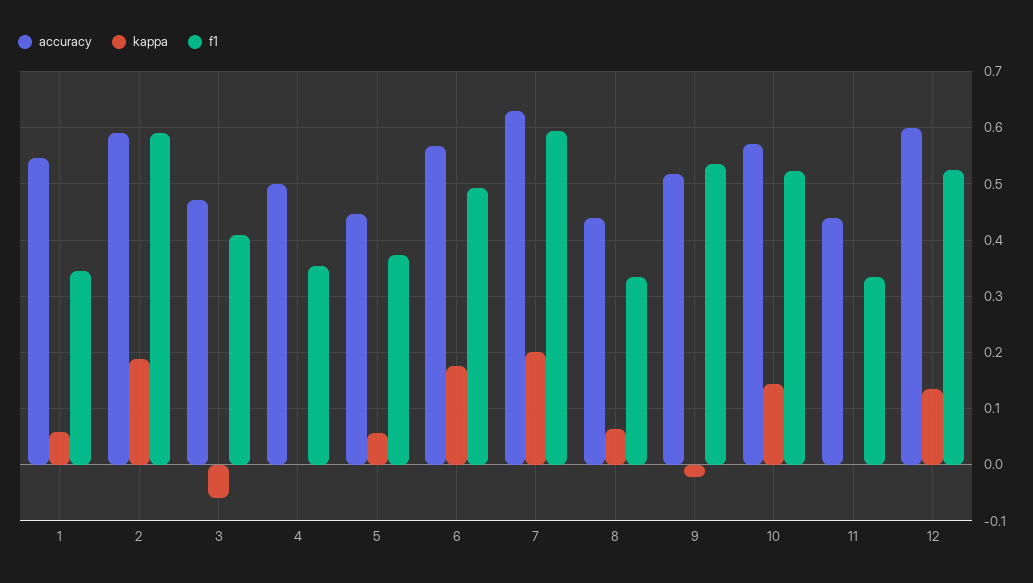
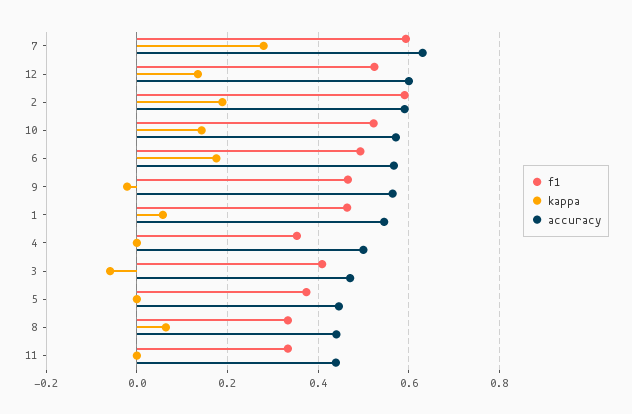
  {
    "accuracy": {
      "1": 0.54,
      "2": 0.6,
      "3": 0.48,
      "4": 0.5,
      "5": 0.44,
      "6": 0.56,
      "7": 0.64,
      "8": 0.44,
-     "9": 0.52,
+     "9": 0.56,
      "10": 0.58,
      "11": 0.44,
      "12": 0.6
    },
    "kappa": {
      "1": 0.06,
      "2": 0.18,
      "3": -0.06,
      "4": 0,
-     "5": 0.06,
+     "5": 0,
      "6": 0.18,
-     "7": 0.2,
+     "7": 0.28,
      "8": 0.06,
      "9": -0.02,
      "10": 0.14,
      "11": 0,
      "12": 0.14
    },
    "f1": {
-     "1": 0.34,
+     "1": 0.46,
      "2": 0.6,
      "3": 0.4,
      "4": 0.36,
      "5": 0.38,
      "6": 0.5,
      "7": 0.6,
      "8": 0.34,
-     "9": 0.54,
+     "9": 0.46,
      "10": 0.52,
      "11": 0.34,
      "12": 0.52
    }
  }

